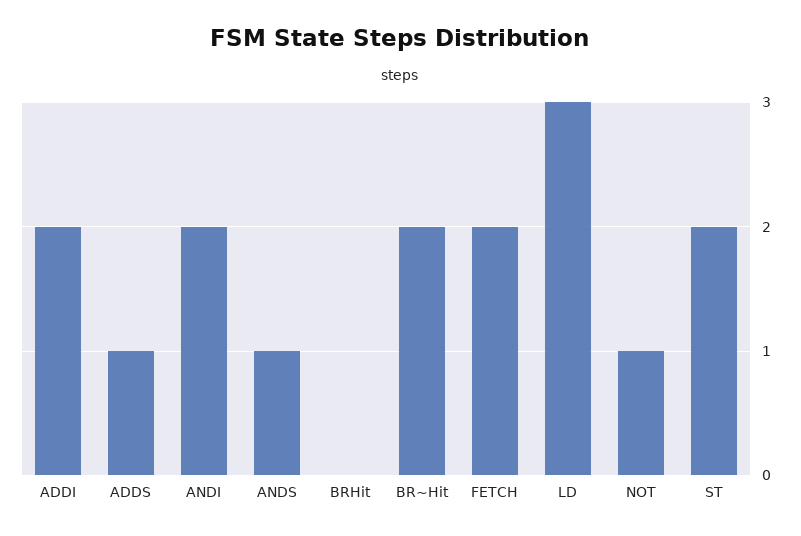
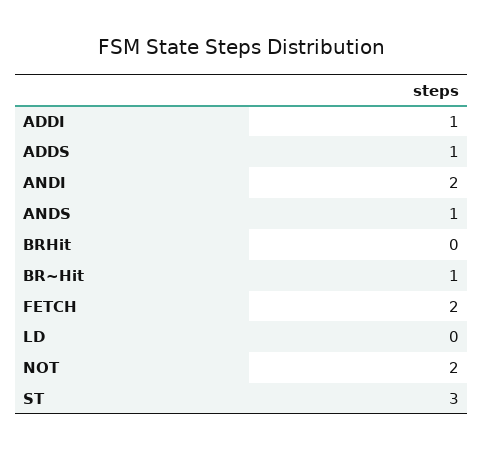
  {
-   "ADDI": 2,
+   "ADDI": 1,
    "ADDS": 1,
    "ANDI": 2,
    "ANDS": 1,
    "BRHit": 0,
-   "BR~Hit": 2,
+   "BR~Hit": 1,
    "FETCH": 2,
-   "LD": 3,
+   "LD": 0,
-   "NOT": 1,
+   "NOT": 2,
-   "ST": 2
+   "ST": 3
  }

